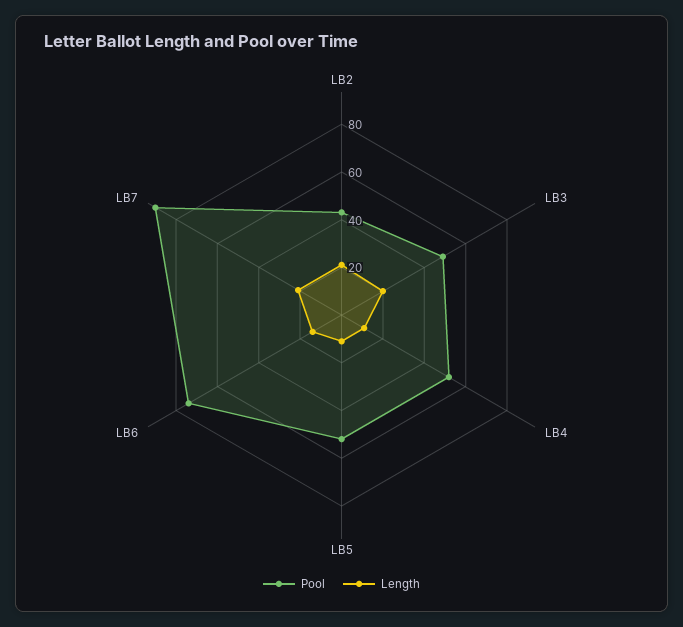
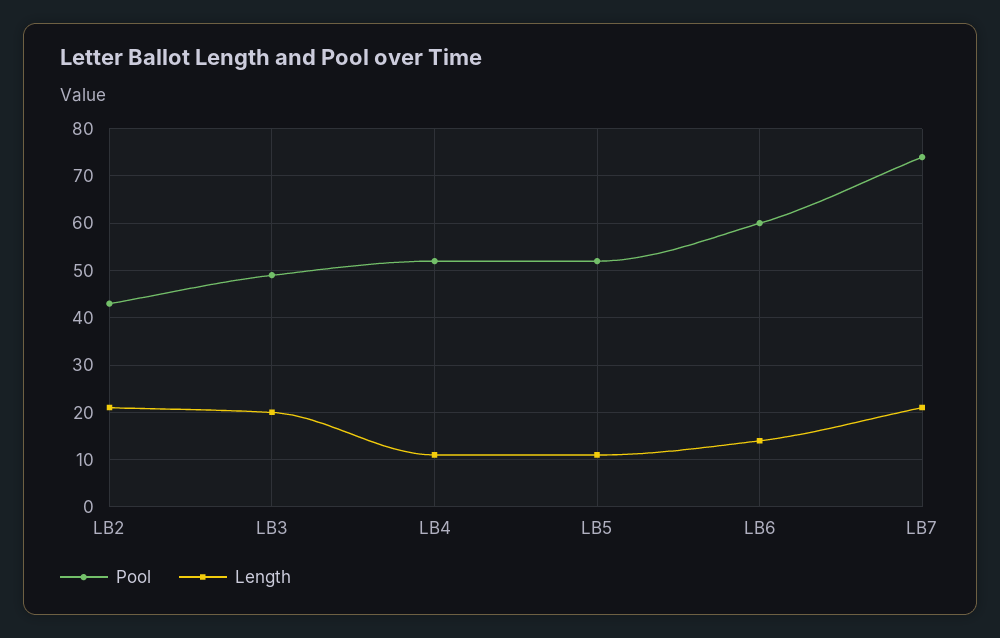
  {
    "Pool": {
      "LB2": 45,
      "LB3": 50,
      "LB4": 50,
      "LB5": 50,
-     "LB6": 75,
+     "LB6": 60,
-     "LB7": 90
+     "LB7": 75
    },
    "Length": {
      "LB2": 20,
      "LB3": 20,
      "LB4": 10,
      "LB5": 10,
      "LB6": 15,
      "LB7": 20
    }
  }

